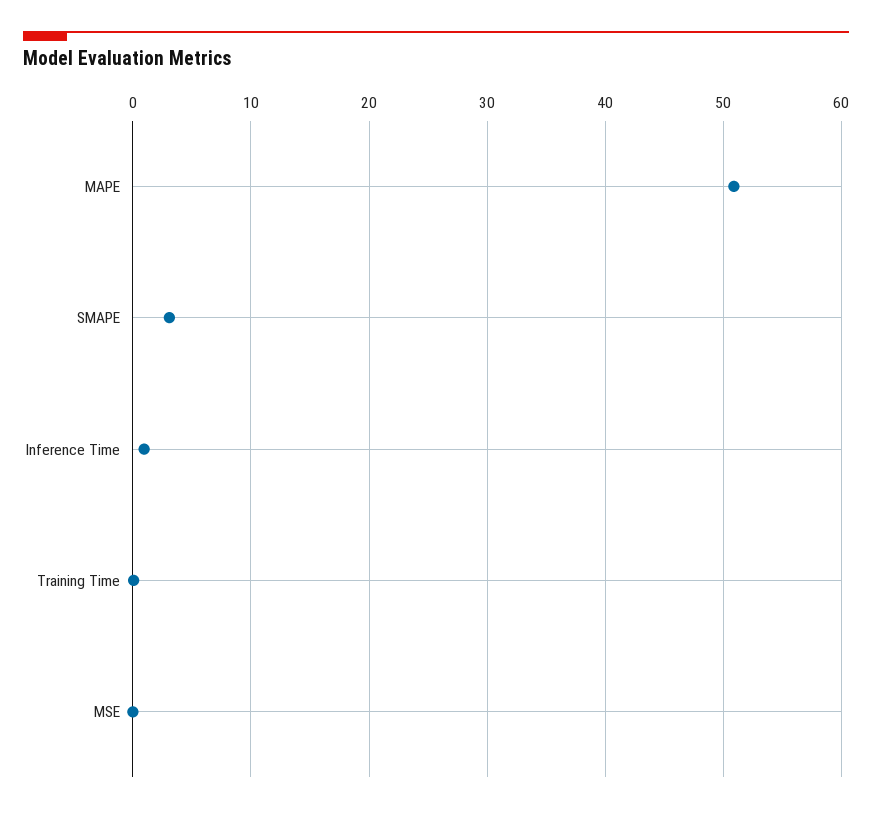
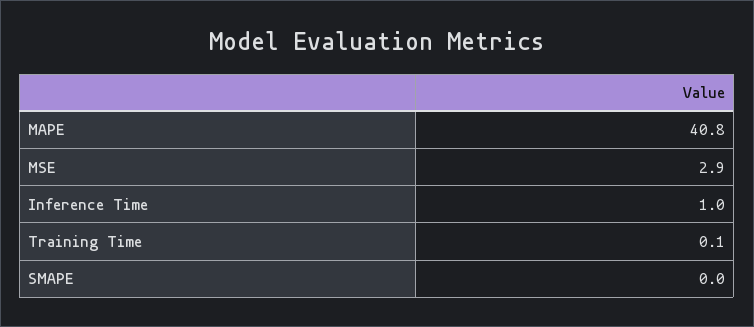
  {
-   "MAPE": 51,
+   "MAPE": 40.8,
-   "SMAPE": 3,
+   "SMAPE": 0,
    "Inference Time": 1,
    "Training Time": 0.1,
-   "MSE": 0
+   "MSE": 2.9
  }

